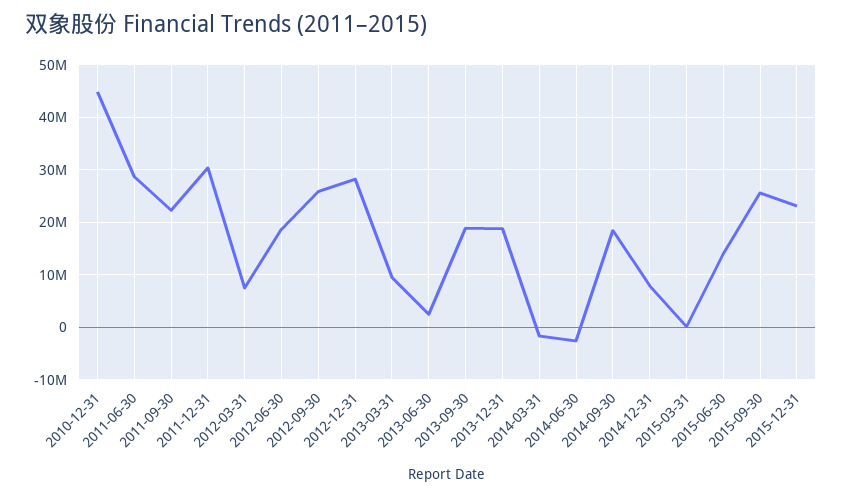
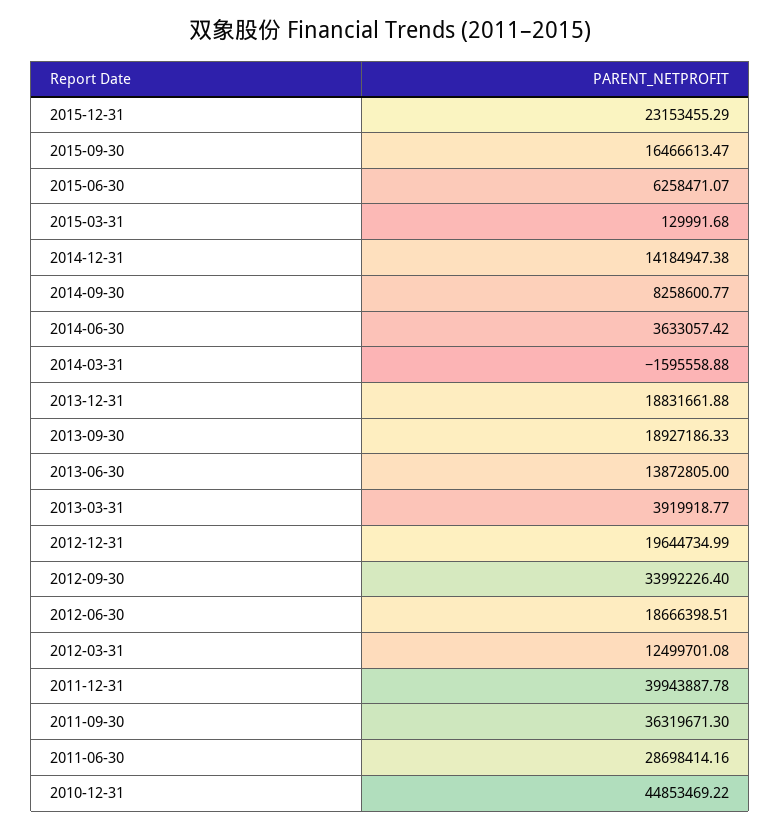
  {
    "2010-12-31": 44853469.22,
    "2011-06-30": 28698414.16,
-   "2011-09-30": 22000000,
+   "2011-09-30": 36319671.3,
-   "2011-12-31": 30000000,
+   "2011-12-31": 39943887.78,
-   "2012-03-31": 8000000,
+   "2012-03-31": 12499701.08,
    "2012-06-30": 18666398.51,
-   "2012-09-30": 26000000,
+   "2012-09-30": 33992226.4,
-   "2012-12-31": 28000000,
+   "2012-12-31": 19644734.99,
-   "2013-03-31": 10000000,
+   "2013-03-31": 3919918.77,
-   "2013-06-30": 2000000,
+   "2013-06-30": 13872805,
    "2013-09-30": 18927186.33,
    "2013-12-31": 18831661.88,
    "2014-03-31": -1595558.88,
-   "2014-06-30": -2000000,
+   "2014-06-30": 3633057.42,
-   "2014-09-30": 18000000,
+   "2014-09-30": 8258600.77,
-   "2014-12-31": 8000000,
+   "2014-12-31": 14184947.38,
    "2015-03-31": 129991.68,
-   "2015-06-30": 14000000,
+   "2015-06-30": 6258471.07,
-   "2015-09-30": 26000000,
+   "2015-09-30": 16466613.47,
    "2015-12-31": 23153455.29
  }

